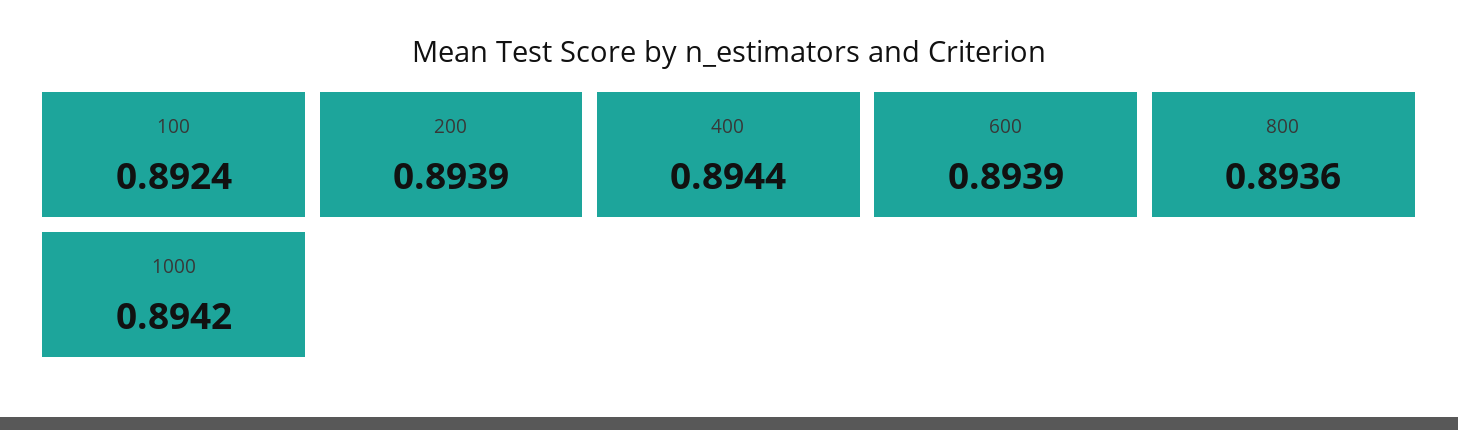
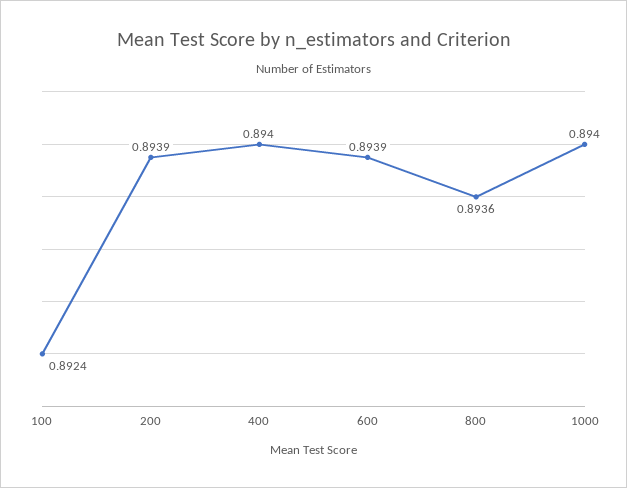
  {
    "100": 0.8924,
    "200": 0.8939,
-   "400": 0.8944,
+   "400": 0.894,
    "600": 0.8939,
    "800": 0.8936,
-   "1000": 0.8942
+   "1000": 0.894
  }

